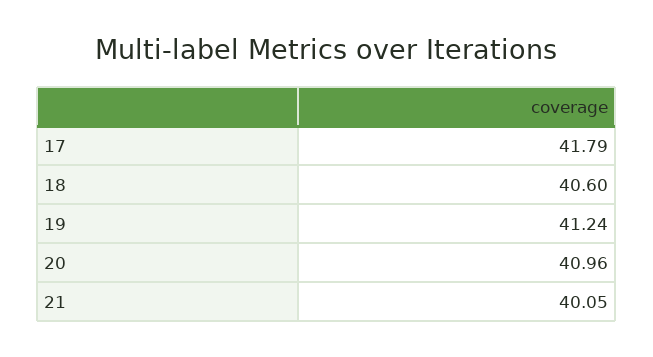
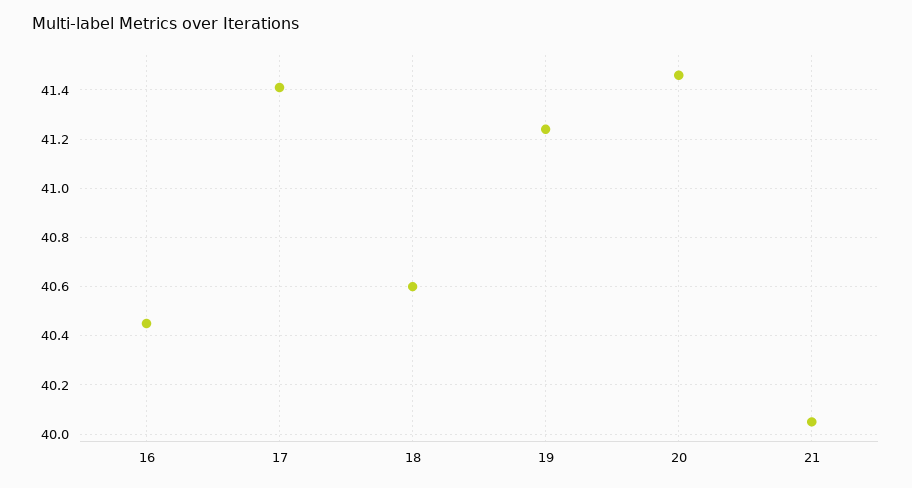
  {
-   "17": 41.79,
+   "17": 41.4,
    "18": 40.6,
    "19": 41.24,
-   "20": 40.96,
+   "20": 41.45,
-   "21": 40.05
+   "21": 40.05,
+   "16": 40.45
  }

